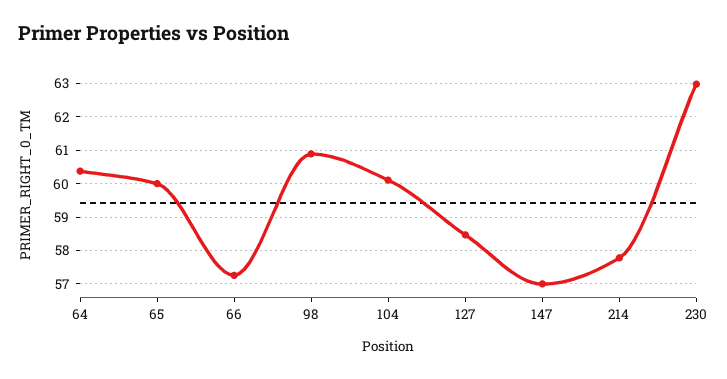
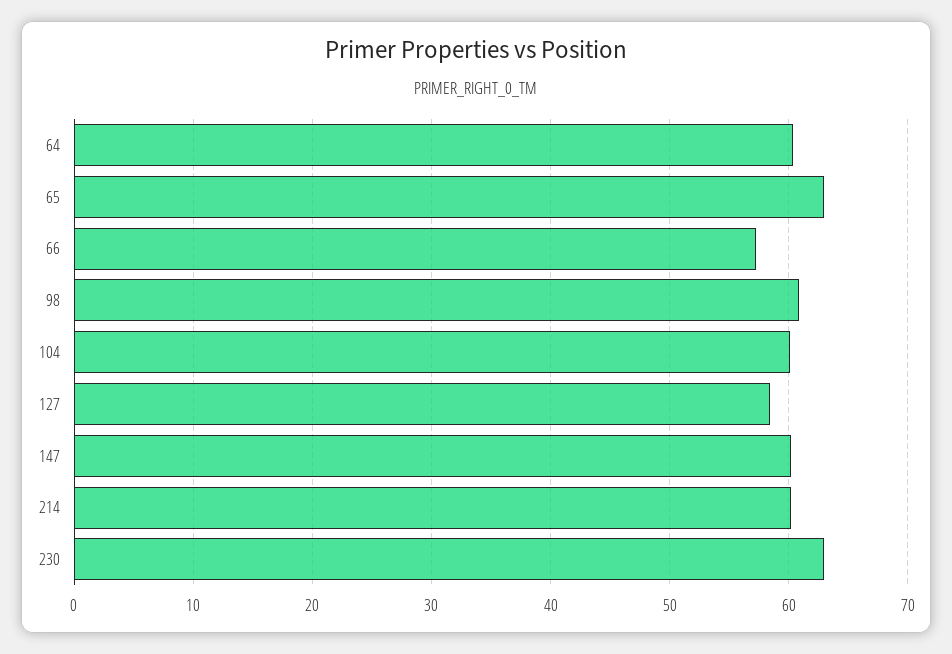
  {
    "64": 60.4,
-   "65": 60,
+   "65": 63,
    "66": 57.2,
    "98": 60.8,
    "104": 60.2,
    "127": 58.4,
-   "147": 57,
+   "147": 60,
-   "214": 57.8,
+   "214": 60,
    "230": 63
  }

